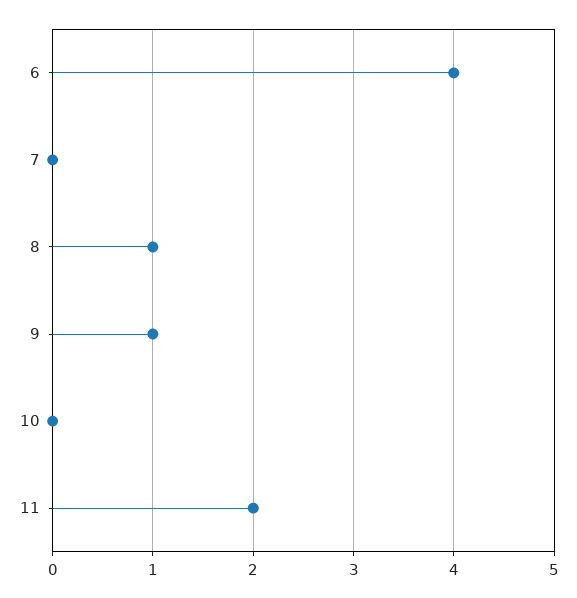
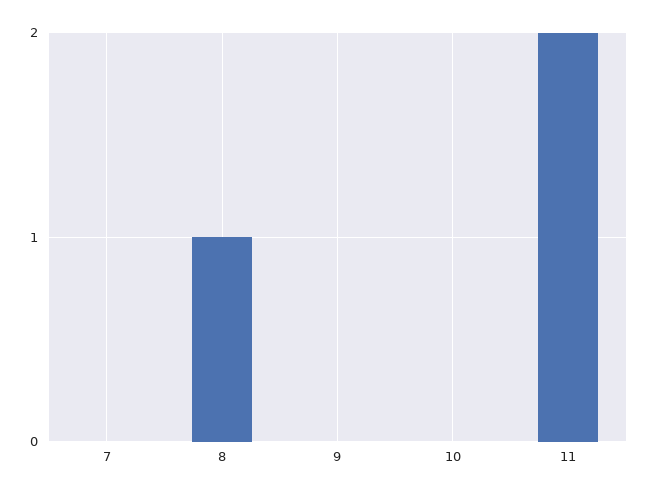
  {
-   "6": 4,
    "7": 0,
    "8": 1,
-   "9": 1,
+   "9": 0,
    "10": 0,
    "11": 2
  }

